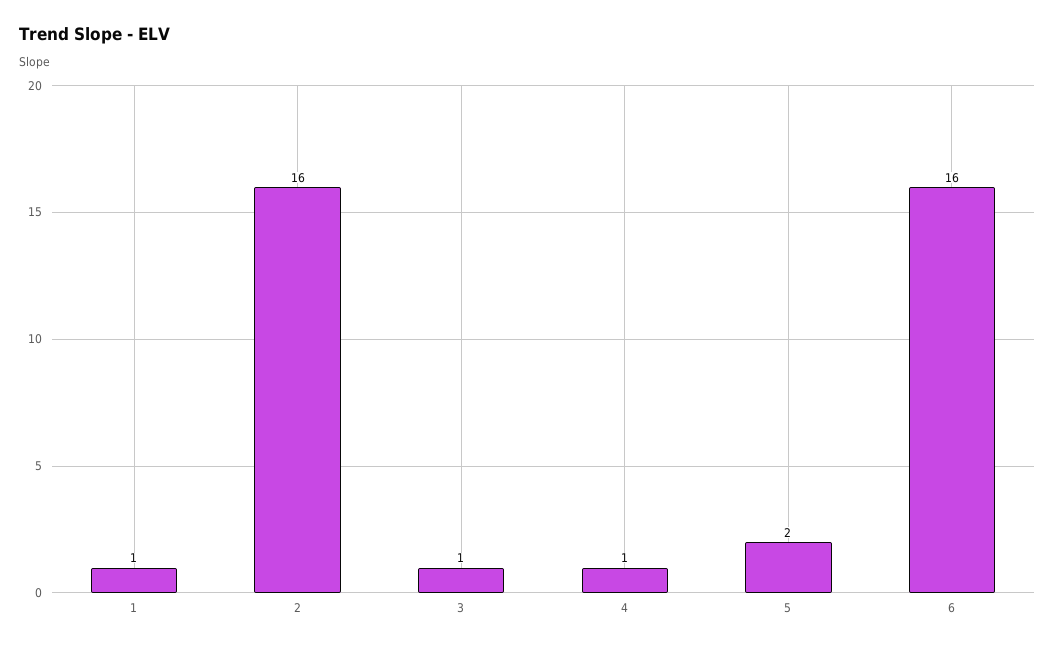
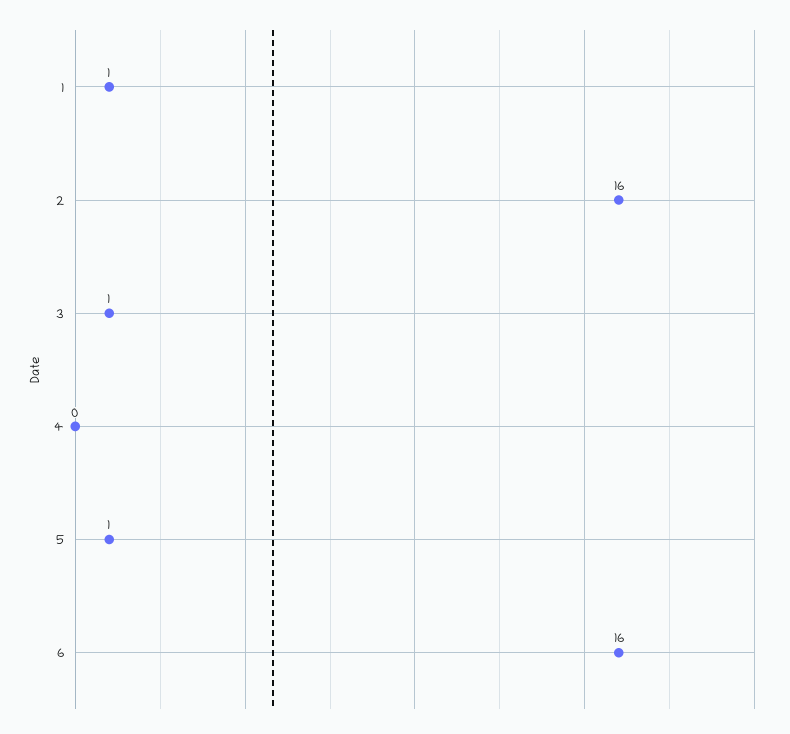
  {
    "1": 1,
    "2": 16,
    "3": 1,
-   "4": 1,
+   "4": 0,
-   "5": 2,
+   "5": 1,
    "6": 16
  }

